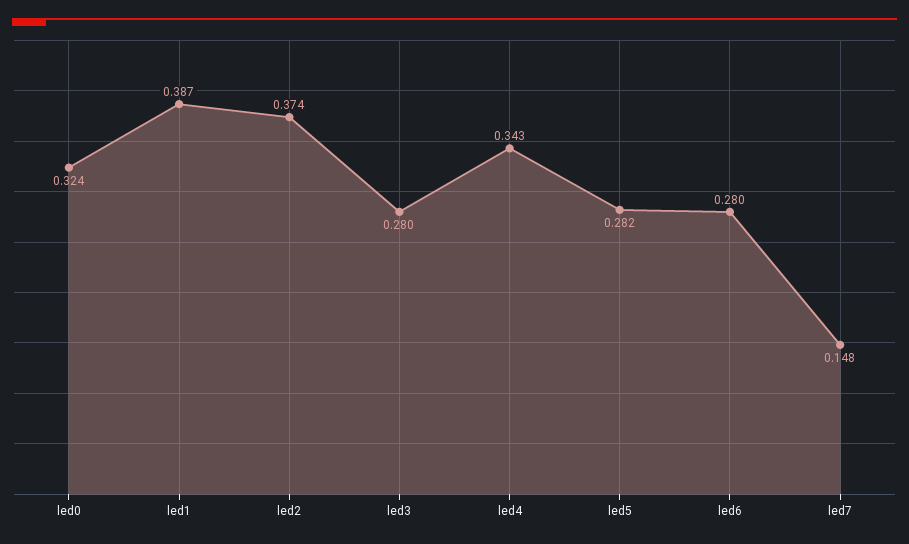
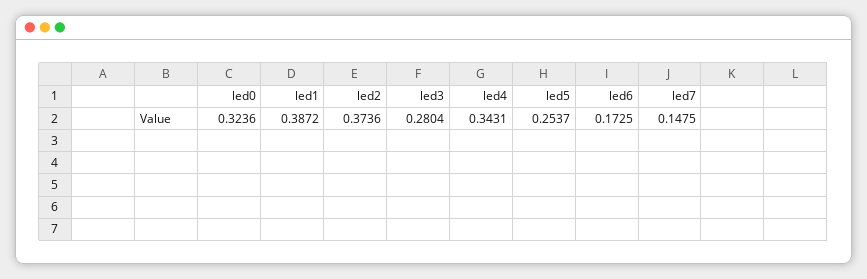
  {
    "led0": 0.3236,
    "led1": 0.3872,
    "led2": 0.3736,
    "led3": 0.2804,
    "led4": 0.3431,
-   "led5": 0.282,
+   "led5": 0.2537,
-   "led6": 0.28,
+   "led6": 0.1725,
    "led7": 0.1475
  }

